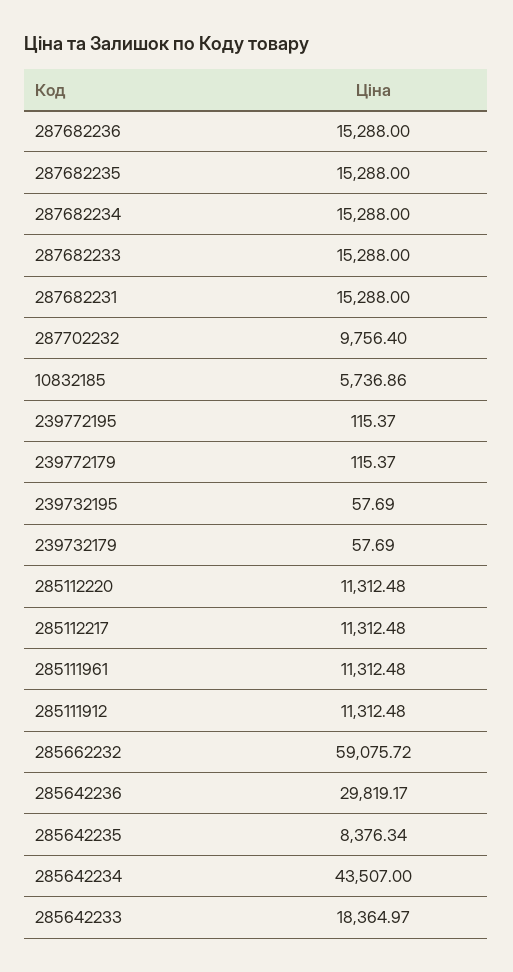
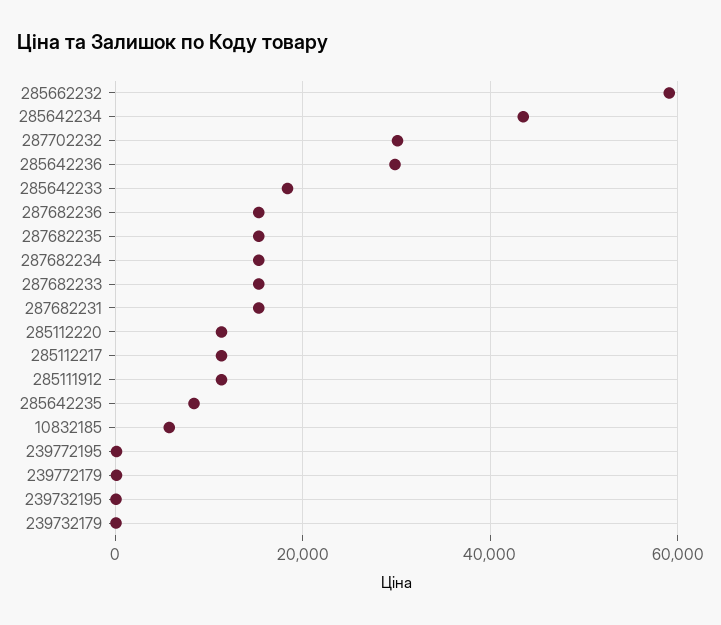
  {
    "287682236": 15288,
    "287682235": 15288,
    "287682234": 15288,
    "287682233": 15288,
    "287682231": 15288,
-   "287702232": 9756.4,
+   "287702232": 30000,
    "10832185": 5736.86,
    "239772195": 115.37,
    "239772179": 115.37,
    "239732195": 57.69,
    "239732179": 57.69,
    "285112220": 11312.48,
    "285112217": 11312.48,
-   "285111961": 11312.48,
    "285111912": 11312.48,
    "285662232": 59075.72,
    "285642236": 29819.17,
    "285642235": 8376.34,
    "285642234": 43507,
    "285642233": 18364.97
  }

